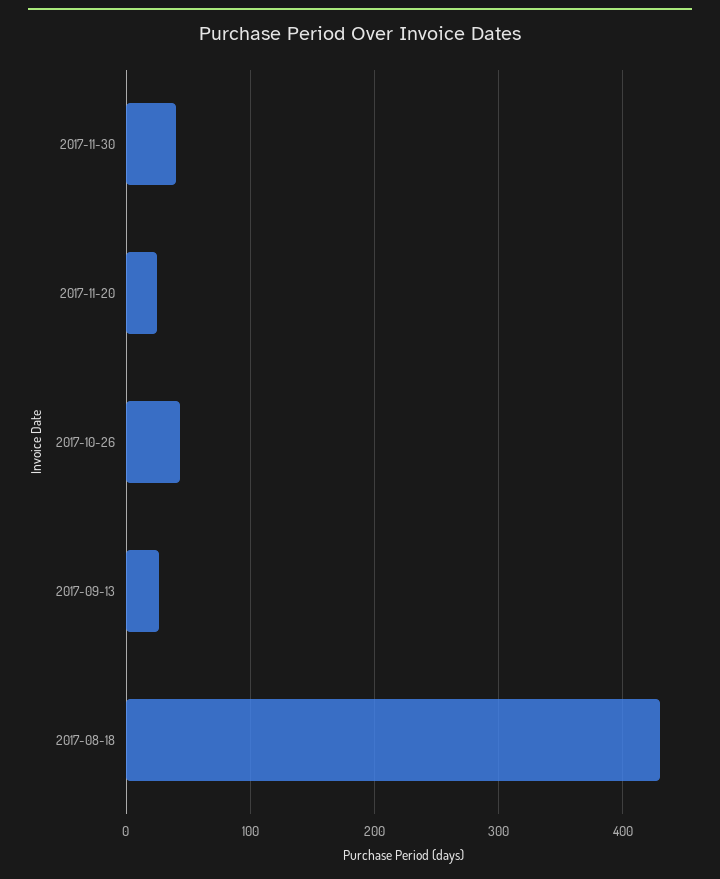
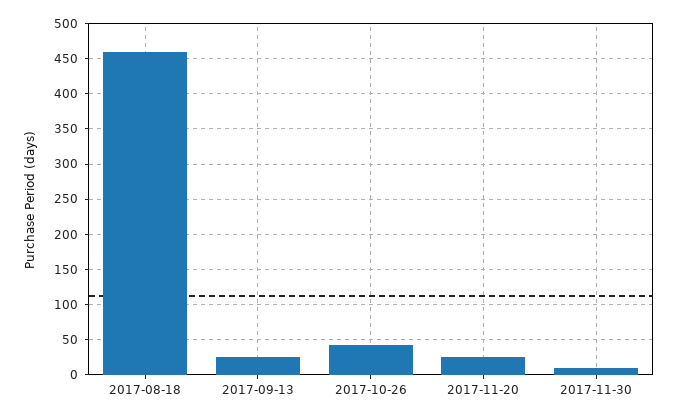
  {
-   "2017-11-30": 40,
+   "2017-11-30": 10,
    "2017-11-20": 30,
    "2017-10-26": 40,
    "2017-09-13": 30,
-   "2017-08-18": 430
+   "2017-08-18": 460
  }

